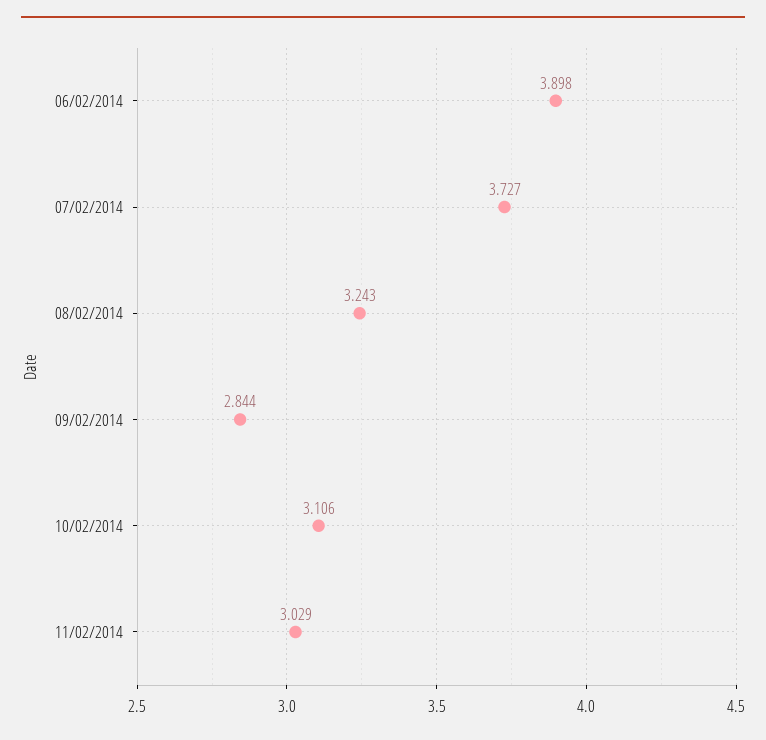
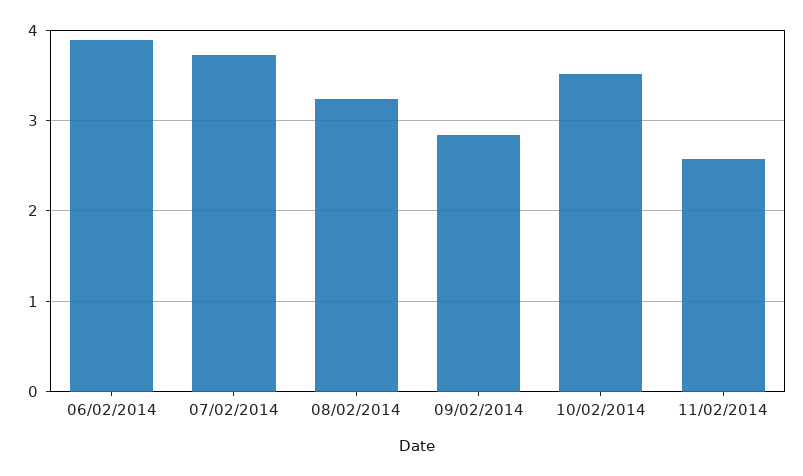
  {
    "06/02/2014": 3.898,
    "07/02/2014": 3.727,
    "08/02/2014": 3.243,
    "09/02/2014": 2.844,
-   "10/02/2014": 3.106,
+   "10/02/2014": 3.5,
-   "11/02/2014": 3.029
+   "11/02/2014": 2.6
  }

